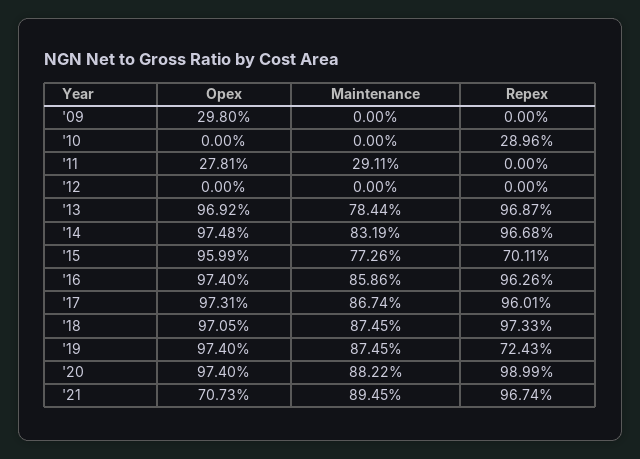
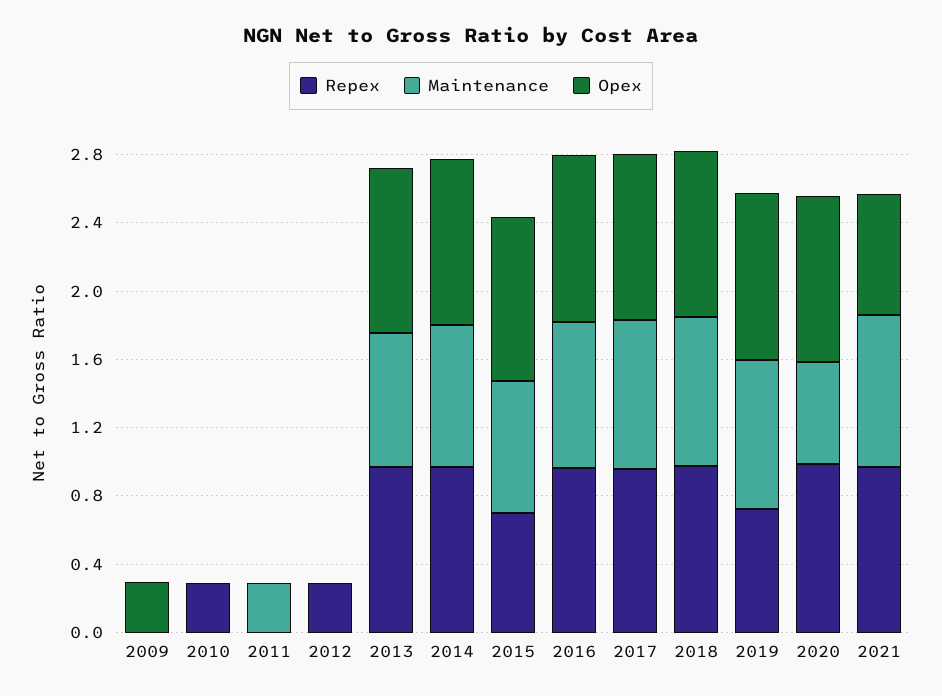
  {
    "Opex": {
      "'09": 0.298,
      "'10": 0,
-     "'11": 0.2781,
+     "'11": 0,
      "'12": 0,
      "'13": 0.9692,
      "'14": 0.9748,
      "'15": 0.9599,
      "'16": 0.974,
      "'17": 0.9731,
      "'18": 0.9705,
      "'19": 0.974,
      "'20": 0.974,
      "'21": 0.7073
    },
    "Maintenance": {
      "'09": 0,
      "'10": 0,
      "'11": 0.2911,
      "'12": 0,
      "'13": 0.7844,
      "'14": 0.8319,
      "'15": 0.7726,
      "'16": 0.8586,
      "'17": 0.8674,
      "'18": 0.8745,
      "'19": 0.8745,
-     "'20": 0.8822,
+     "'20": 0.6,
      "'21": 0.8945
    },
    "Repex": {
      "'09": 0,
      "'10": 0.2896,
      "'11": 0,
-     "'12": 0,
+     "'12": 0.3,
      "'13": 0.9687,
      "'14": 0.9668,
      "'15": 0.7011,
      "'16": 0.9626,
      "'17": 0.9601,
      "'18": 0.9733,
      "'19": 0.7243,
      "'20": 0.9899,
      "'21": 0.9674
    }
  }

